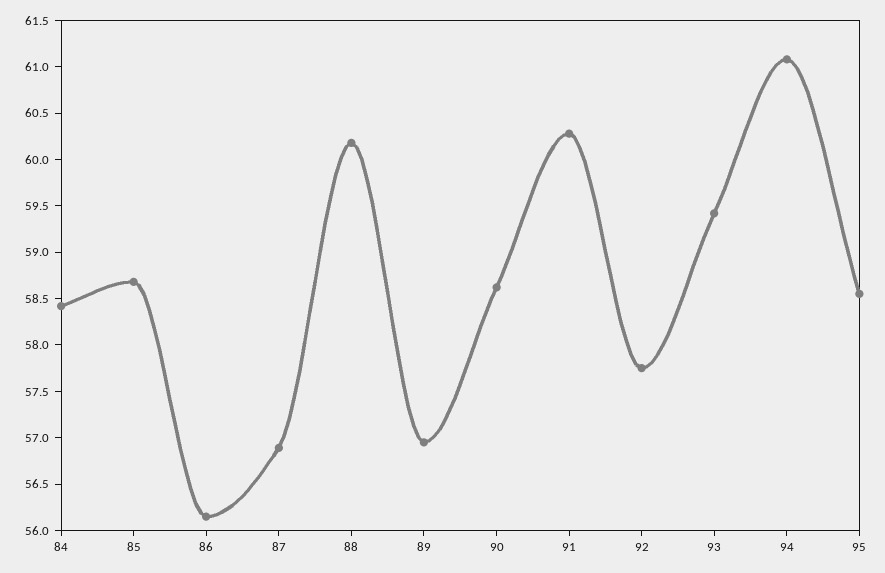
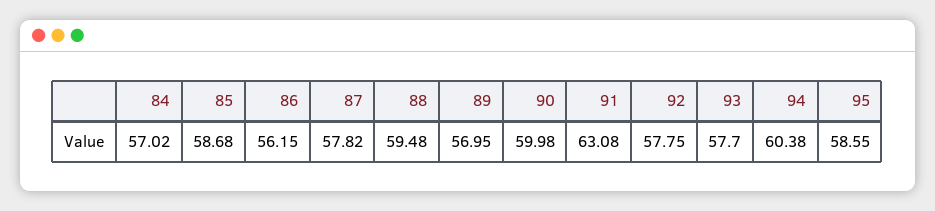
  {
-   "84": 58.4,
+   "84": 57.02,
    "85": 58.68,
    "86": 56.15,
-   "87": 56.9,
+   "87": 57.82,
-   "88": 60.2,
+   "88": 59.48,
    "89": 56.95,
-   "90": 58.6,
+   "90": 59.98,
-   "91": 60.3,
+   "91": 63.08,
    "92": 57.75,
-   "93": 59.4,
+   "93": 57.7,
-   "94": 61.1,
+   "94": 60.38,
    "95": 58.55
  }

